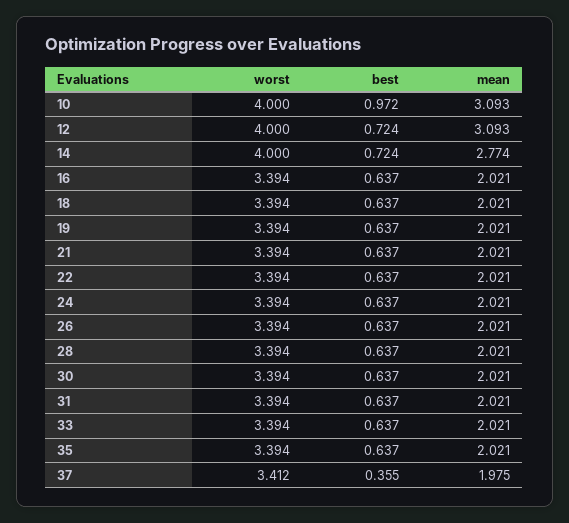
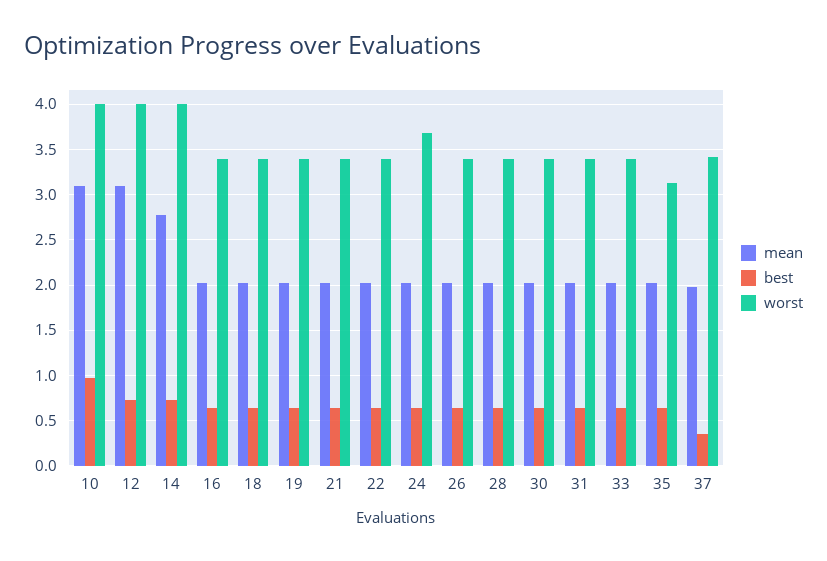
  {
    "worst": {
      "10": 4,
      "12": 4,
      "14": 4,
      "16": 3.394,
      "18": 3.394,
      "19": 3.394,
      "21": 3.394,
      "22": 3.394,
-     "24": 3.394,
+     "24": 3.7,
      "26": 3.394,
      "28": 3.394,
      "30": 3.394,
      "31": 3.394,
      "33": 3.394,
-     "35": 3.394,
+     "35": 3.1,
      "37": 3.412
    },
    "best": {
      "10": 0.972,
      "12": 0.724,
      "14": 0.724,
      "16": 0.637,
      "18": 0.637,
      "19": 0.637,
      "21": 0.637,
      "22": 0.637,
      "24": 0.637,
      "26": 0.637,
      "28": 0.637,
      "30": 0.637,
      "31": 0.637,
      "33": 0.637,
      "35": 0.637,
      "37": 0.355
    },
    "mean": {
      "10": 3.093,
      "12": 3.093,
      "14": 2.774,
      "16": 2.021,
      "18": 2.021,
      "19": 2.021,
      "21": 2.021,
      "22": 2.021,
      "24": 2.021,
      "26": 2.021,
      "28": 2.021,
      "30": 2.021,
      "31": 2.021,
      "33": 2.021,
      "35": 2.021,
      "37": 1.975
    }
  }

